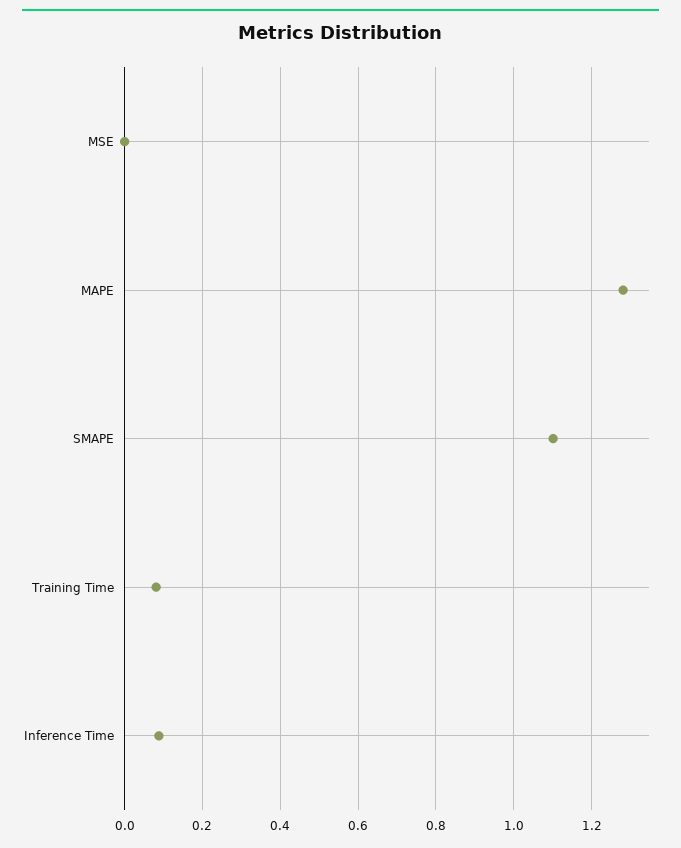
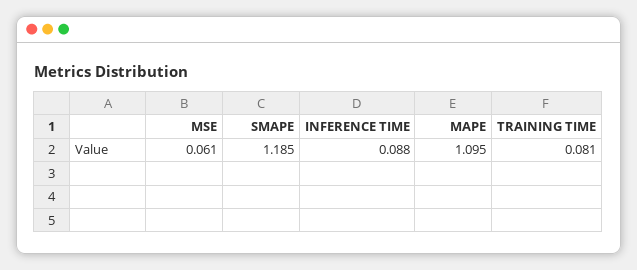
  {
-   "MSE": 0,
+   "MSE": 0.061,
-   "MAPE": 1.28,
+   "MAPE": 1.095,
-   "SMAPE": 1.1,
+   "SMAPE": 1.185,
    "Training Time": 0.081,
    "Inference Time": 0.088
  }

